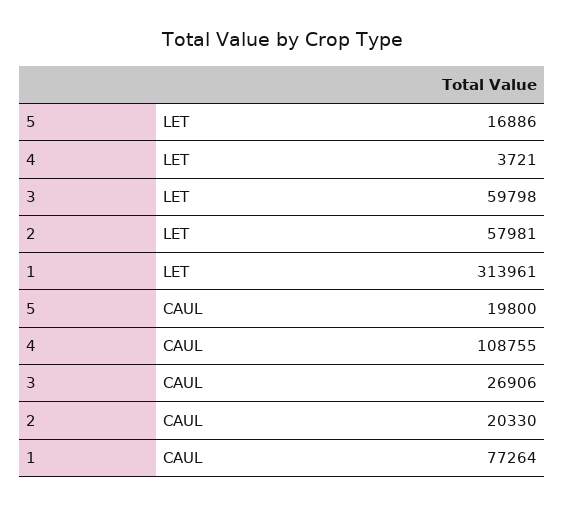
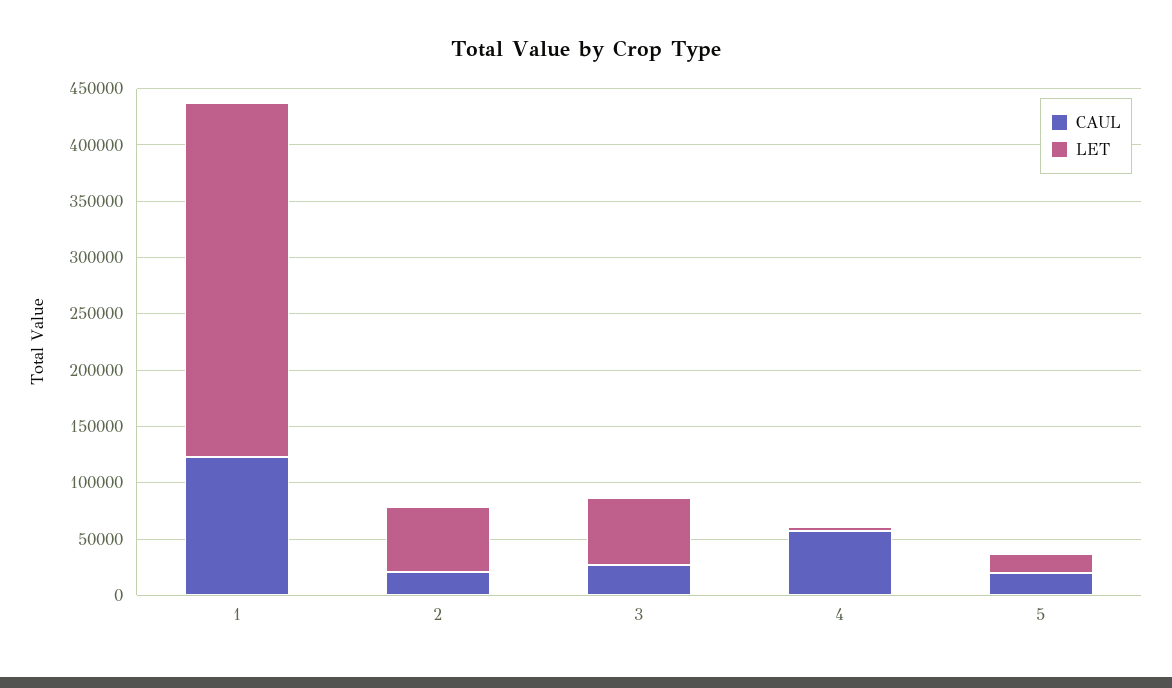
  {
    "LET": {
      "5": 16886,
      "4": 3721,
      "3": 59798,
      "2": 57981,
      "1": 313961
    },
    "CAUL": {
      "5": 19800,
-     "4": 108755,
+     "4": 60000,
      "3": 26906,
      "2": 20330,
-     "1": 77264
+     "1": 120000
    }
  }

